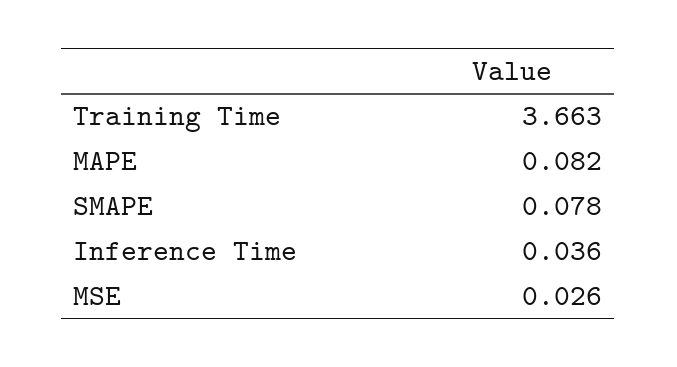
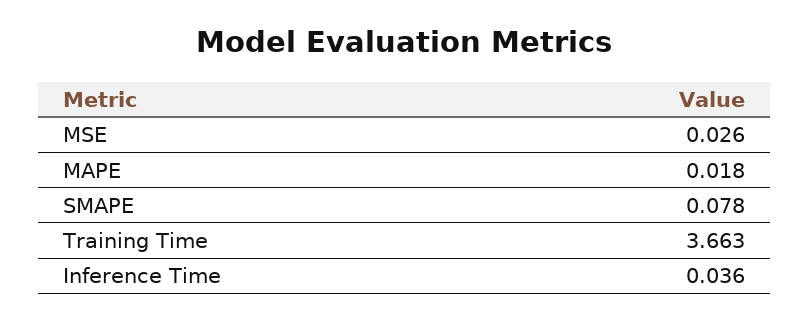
  {
    "Training Time": 3.663,
-   "MAPE": 0.082,
+   "MAPE": 0.018,
    "SMAPE": 0.078,
    "Inference Time": 0.036,
    "MSE": 0.026
  }

